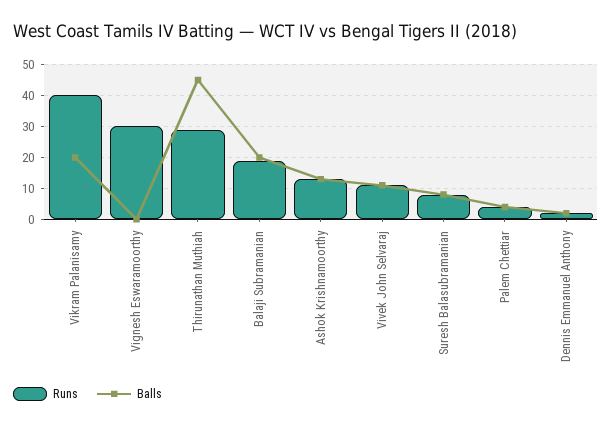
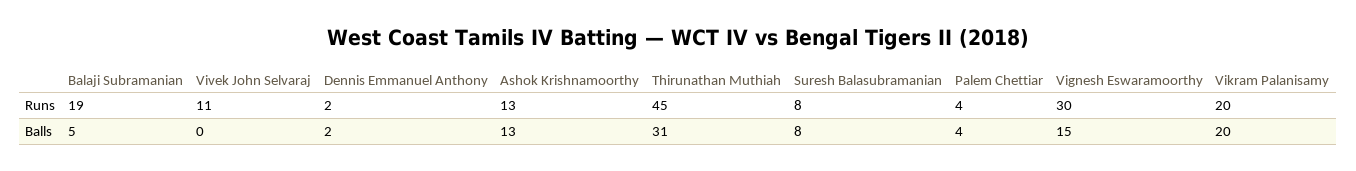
  {
    "Runs": {
-     "Vikram Palanisamy": 40,
+     "Vikram Palanisamy": 20,
      "Vignesh Eswaramoorthy": 30,
-     "Thirunathan Muthiah": 30,
+     "Thirunathan Muthiah": 45,
      "Balaji Subramanian": 19,
      "Ashok Krishnamoorthy": 13,
      "Vivek John Selvaraj": 11,
      "Suresh Balasubramanian": 8,
      "Palem Chettiar": 4,
      "Dennis Emmanuel Anthony": 2
    },
    "Balls": {
      "Vikram Palanisamy": 20,
-     "Vignesh Eswaramoorthy": 0,
+     "Vignesh Eswaramoorthy": 15,
-     "Thirunathan Muthiah": 45,
+     "Thirunathan Muthiah": 31,
-     "Balaji Subramanian": 20,
+     "Balaji Subramanian": 5,
      "Ashok Krishnamoorthy": 13,
-     "Vivek John Selvaraj": 10,
+     "Vivek John Selvaraj": 0,
      "Suresh Balasubramanian": 8,
      "Palem Chettiar": 4,
      "Dennis Emmanuel Anthony": 2
    }
  }

